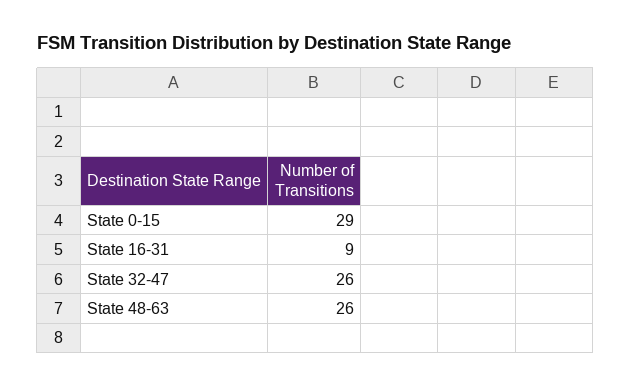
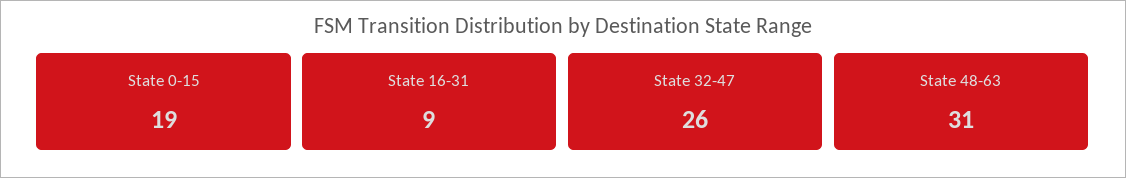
  {
-   "State 0-15": 29,
+   "State 0-15": 19,
    "State 16-31": 9,
    "State 32-47": 26,
-   "State 48-63": 26
+   "State 48-63": 31
  }

